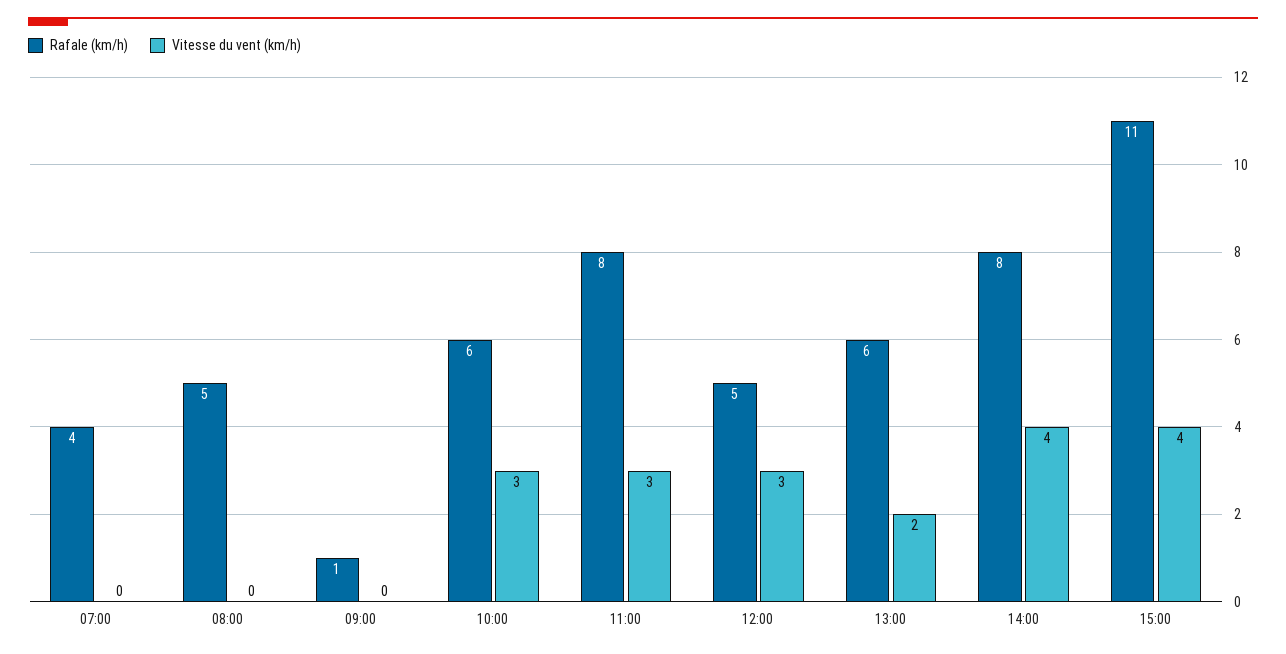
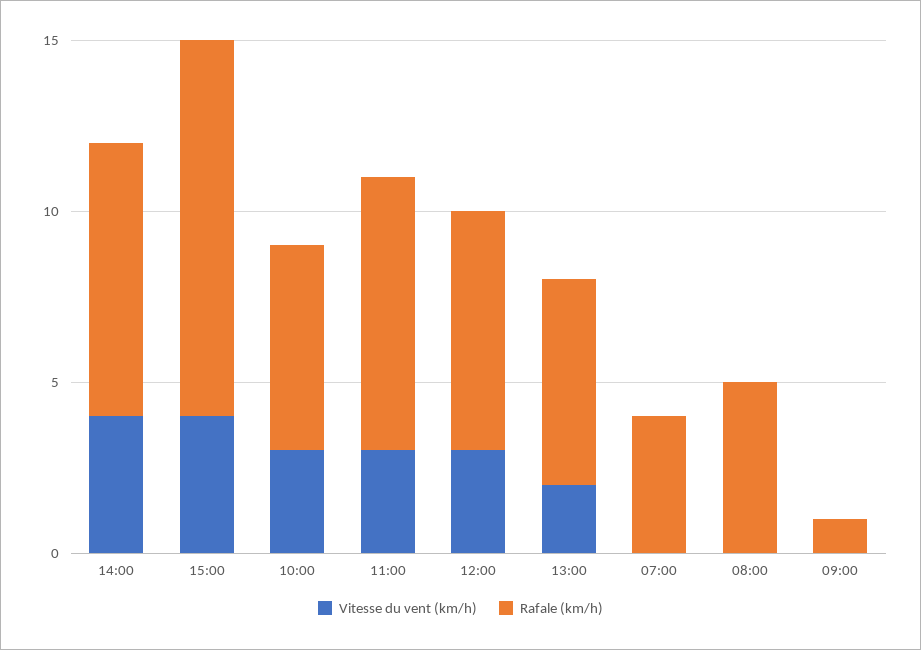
  {
    "Rafale (km/h)": {
      "07:00": 4,
      "08:00": 5,
      "09:00": 1,
      "10:00": 6,
      "11:00": 8,
-     "12:00": 5,
+     "12:00": 7,
      "13:00": 6,
      "14:00": 8,
      "15:00": 11
    },
    "Vitesse du vent (km/h)": {
      "07:00": 0,
      "08:00": 0,
      "09:00": 0,
      "10:00": 3,
      "11:00": 3,
      "12:00": 3,
      "13:00": 2,
      "14:00": 4,
      "15:00": 4
    }
  }

